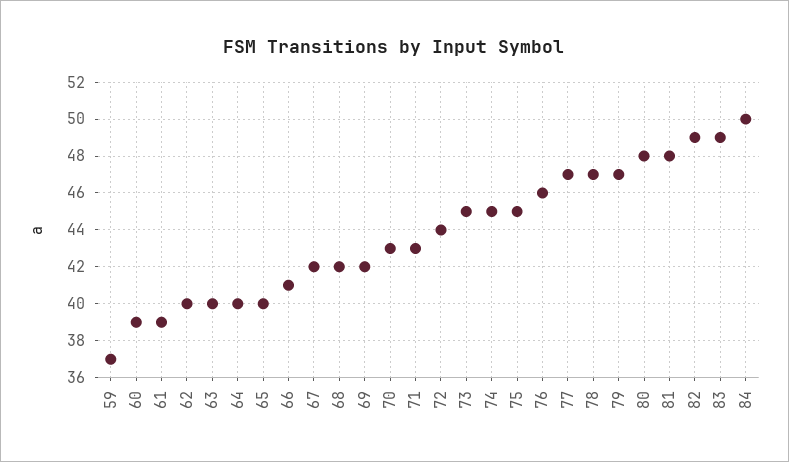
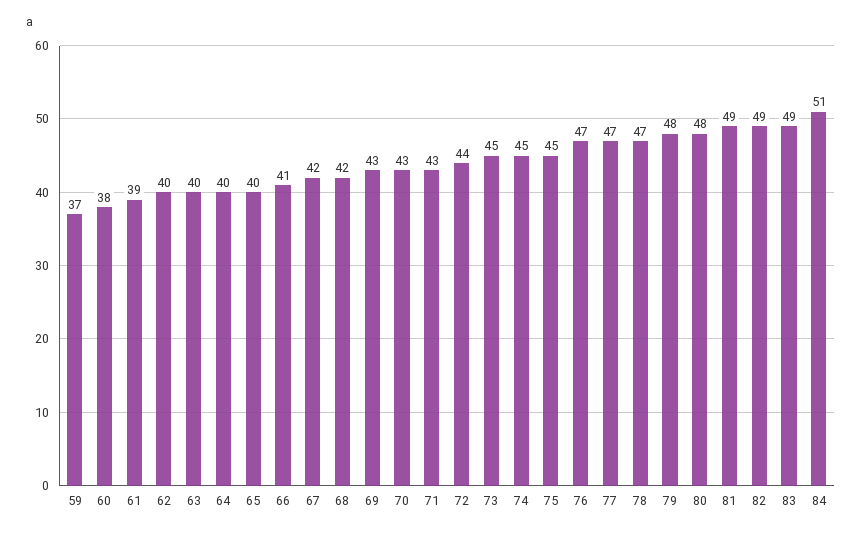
  {
    "59": 37,
-   "60": 39,
+   "60": 38,
    "61": 39,
    "62": 40,
    "63": 40,
    "64": 40,
    "65": 40,
    "66": 41,
    "67": 42,
    "68": 42,
-   "69": 42,
+   "69": 43,
    "70": 43,
    "71": 43,
    "72": 44,
    "73": 45,
    "74": 45,
    "75": 45,
-   "76": 46,
+   "76": 47,
    "77": 47,
    "78": 47,
-   "79": 47,
+   "79": 48,
    "80": 48,
-   "81": 48,
+   "81": 49,
    "82": 49,
    "83": 49,
-   "84": 50
+   "84": 51
  }

